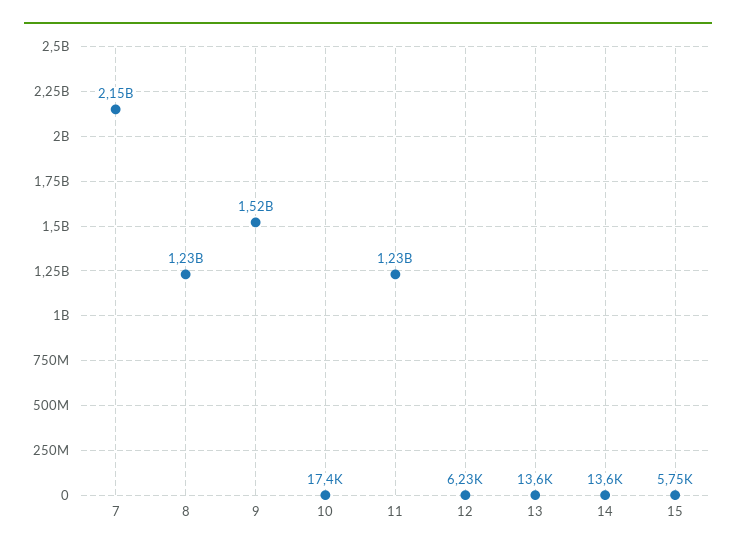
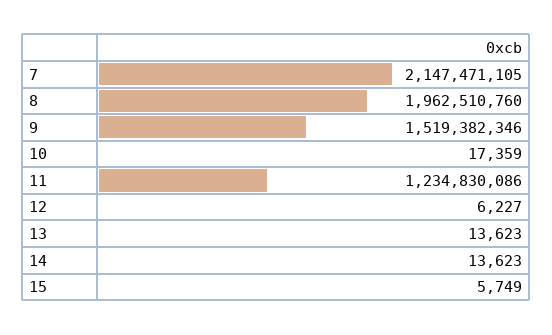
  {
    "7": 2147471105,
-   "8": 1230000000,
+   "8": 1962510760,
    "9": 1519382346,
    "10": 17359,
    "11": 1234830086,
    "12": 6227,
    "13": 13623,
    "14": 13623,
    "15": 5749
  }

